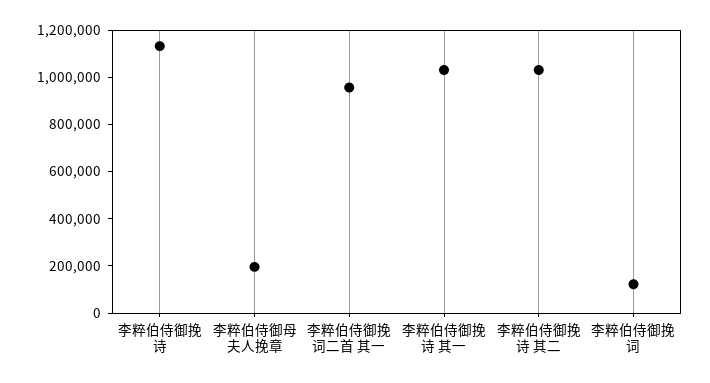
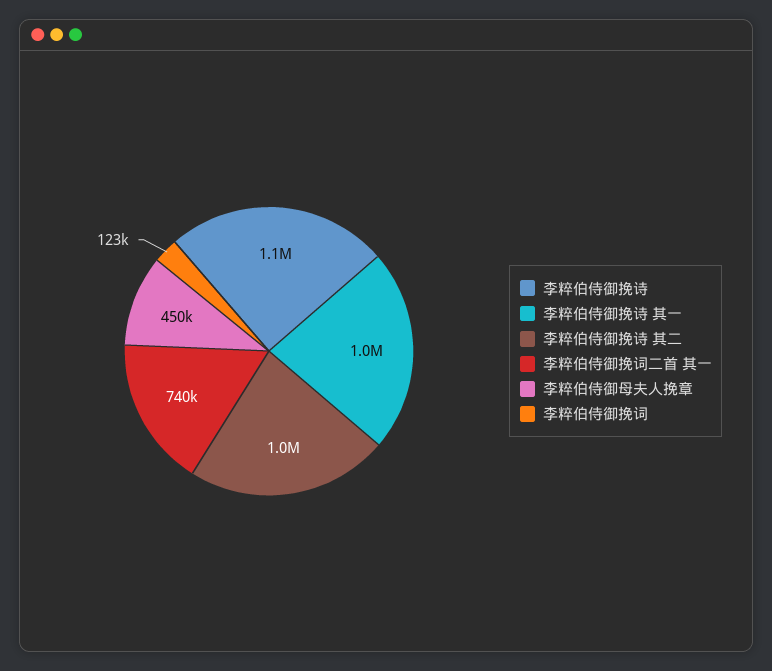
  {
    "李粹伯侍御挽诗": 1100000,
-   "李粹伯侍御母夫人挽章": 200000,
+   "李粹伯侍御母夫人挽章": 450000,
-   "李粹伯侍御挽词二首 其一": 950000,
+   "李粹伯侍御挽词二首 其一": 740000,
    "李粹伯侍御挽诗 其一": 1000000,
    "李粹伯侍御挽诗 其二": 1000000,
    "李粹伯侍御挽词": 123000
  }

